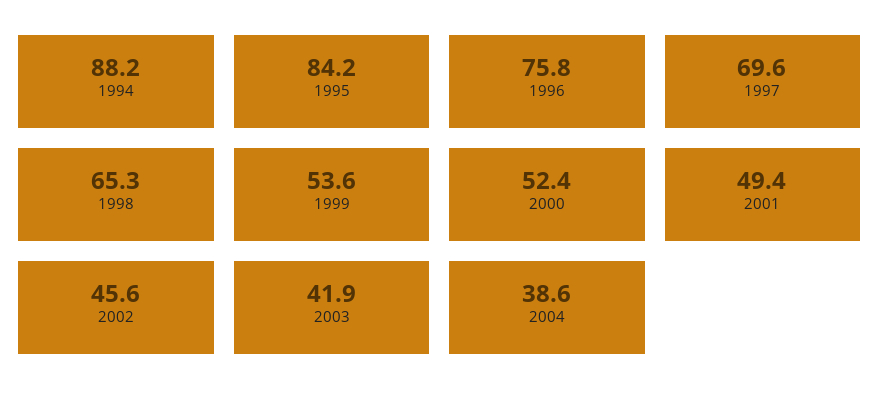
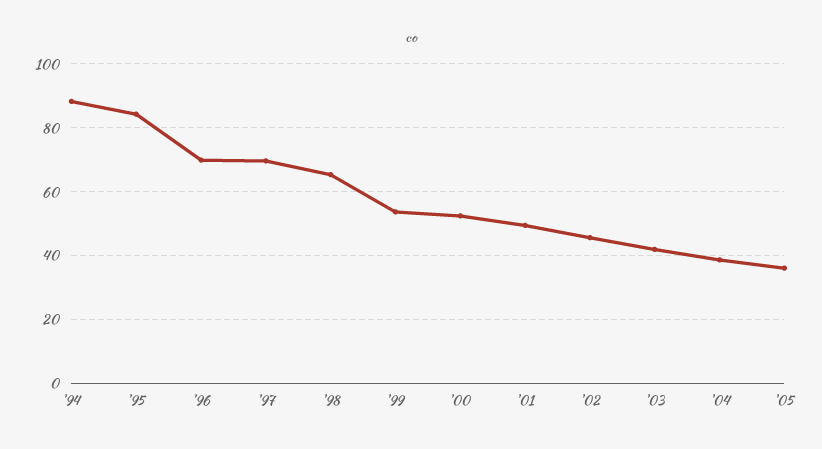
  {
    "1994": 88.2,
    "1995": 84.2,
-   "1996": 75.8,
+   "1996": 70,
    "1997": 69.6,
    "1998": 65.3,
    "1999": 53.6,
    "2000": 52.4,
    "2001": 49.4,
    "2002": 45.6,
    "2003": 41.9,
-   "2004": 38.6
+   "2004": 38.6,
+   "'05": 36
  }

